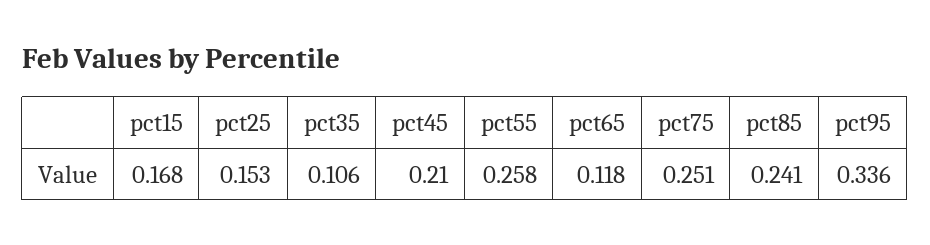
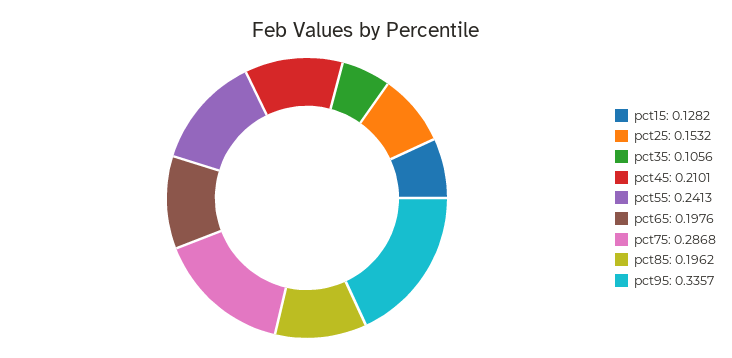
  {
-   "pct15": 0.168,
+   "pct15": 0.1282,
    "pct25": 0.1532,
    "pct35": 0.1056,
    "pct45": 0.2101,
-   "pct55": 0.258,
+   "pct55": 0.2413,
-   "pct65": 0.118,
+   "pct65": 0.1976,
-   "pct75": 0.251,
+   "pct75": 0.2868,
-   "pct85": 0.241,
+   "pct85": 0.1962,
    "pct95": 0.3357
  }

